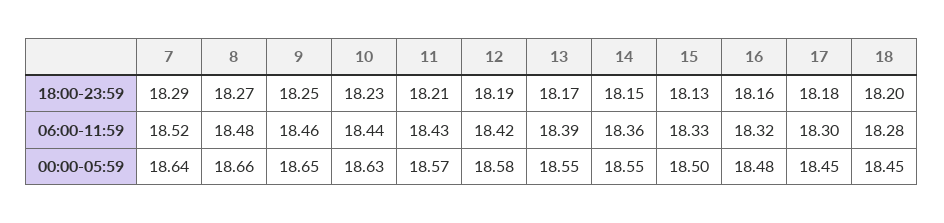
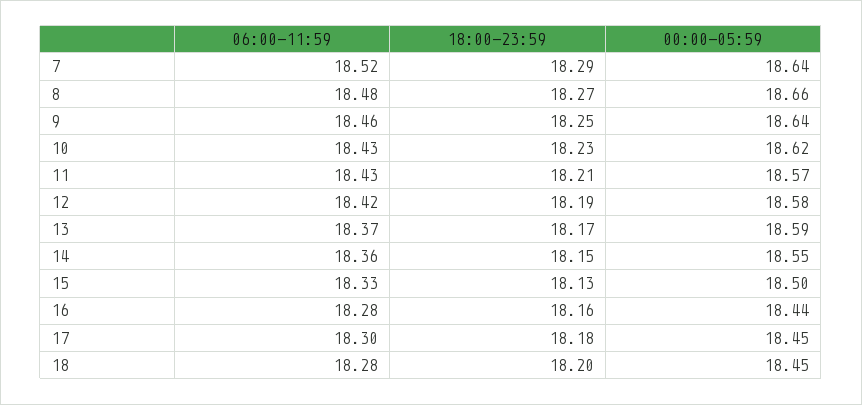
  {
    "7": {
      "18:00-23:59": 18.29,
      "06:00-11:59": 18.52,
      "00:00-05:59": 18.64
    },
    "8": {
      "18:00-23:59": 18.27,
      "06:00-11:59": 18.48,
      "00:00-05:59": 18.66
    },
    "9": {
      "18:00-23:59": 18.25,
      "06:00-11:59": 18.46,
-     "00:00-05:59": 18.65
+     "00:00-05:59": 18.64
    },
    "10": {
      "18:00-23:59": 18.23,
-     "06:00-11:59": 18.44,
+     "06:00-11:59": 18.43,
-     "00:00-05:59": 18.63
+     "00:00-05:59": 18.62
    },
    "11": {
      "18:00-23:59": 18.21,
      "06:00-11:59": 18.43,
      "00:00-05:59": 18.57
    },
    "12": {
      "18:00-23:59": 18.19,
      "06:00-11:59": 18.42,
      "00:00-05:59": 18.58
    },
    "13": {
      "18:00-23:59": 18.17,
-     "06:00-11:59": 18.39,
+     "06:00-11:59": 18.37,
-     "00:00-05:59": 18.55
+     "00:00-05:59": 18.59
    },
    "14": {
      "18:00-23:59": 18.15,
      "06:00-11:59": 18.36,
      "00:00-05:59": 18.55
    },
    "15": {
      "18:00-23:59": 18.13,
      "06:00-11:59": 18.33,
      "00:00-05:59": 18.5
    },
    "16": {
      "18:00-23:59": 18.16,
-     "06:00-11:59": 18.32,
+     "06:00-11:59": 18.28,
-     "00:00-05:59": 18.48
+     "00:00-05:59": 18.44
    },
    "17": {
      "18:00-23:59": 18.18,
      "06:00-11:59": 18.3,
      "00:00-05:59": 18.45
    },
    "18": {
      "18:00-23:59": 18.2,
      "06:00-11:59": 18.28,
      "00:00-05:59": 18.45
    }
  }

